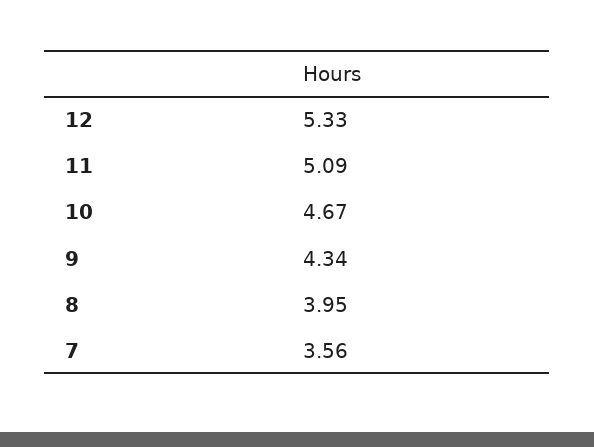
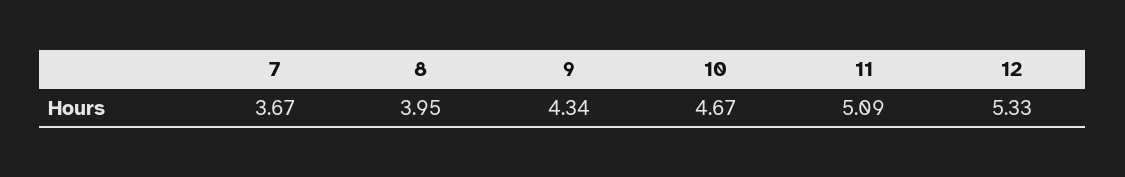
  {
    "12": 5.33,
    "11": 5.09,
    "10": 4.67,
    "9": 4.34,
    "8": 3.95,
-   "7": 3.56
+   "7": 3.67
  }

